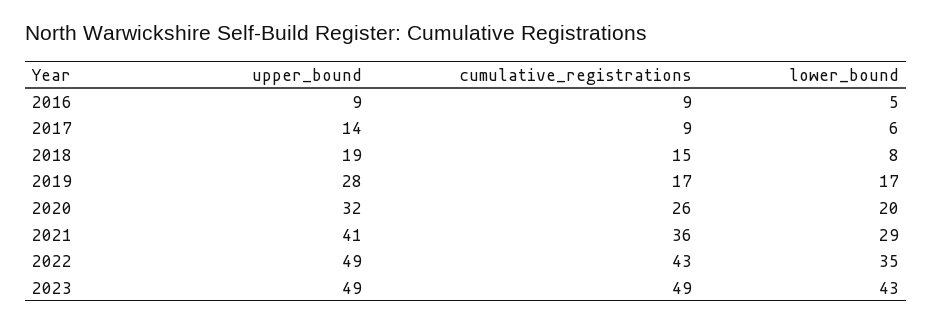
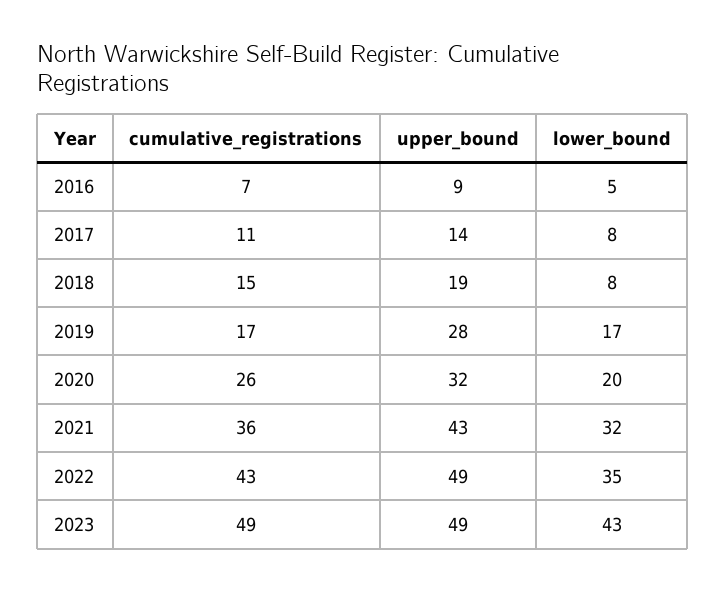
  {
    "upper_bound": {
      "2016": 9,
      "2017": 14,
      "2018": 19,
      "2019": 28,
      "2020": 32,
-     "2021": 41,
+     "2021": 43,
      "2022": 49,
      "2023": 49
    },
    "cumulative_registrations": {
-     "2016": 9,
+     "2016": 7,
-     "2017": 9,
+     "2017": 11,
      "2018": 15,
      "2019": 17,
      "2020": 26,
      "2021": 36,
      "2022": 43,
      "2023": 49
    },
    "lower_bound": {
      "2016": 5,
-     "2017": 6,
+     "2017": 8,
      "2018": 8,
      "2019": 17,
      "2020": 20,
-     "2021": 29,
+     "2021": 32,
      "2022": 35,
      "2023": 43
    }
  }

